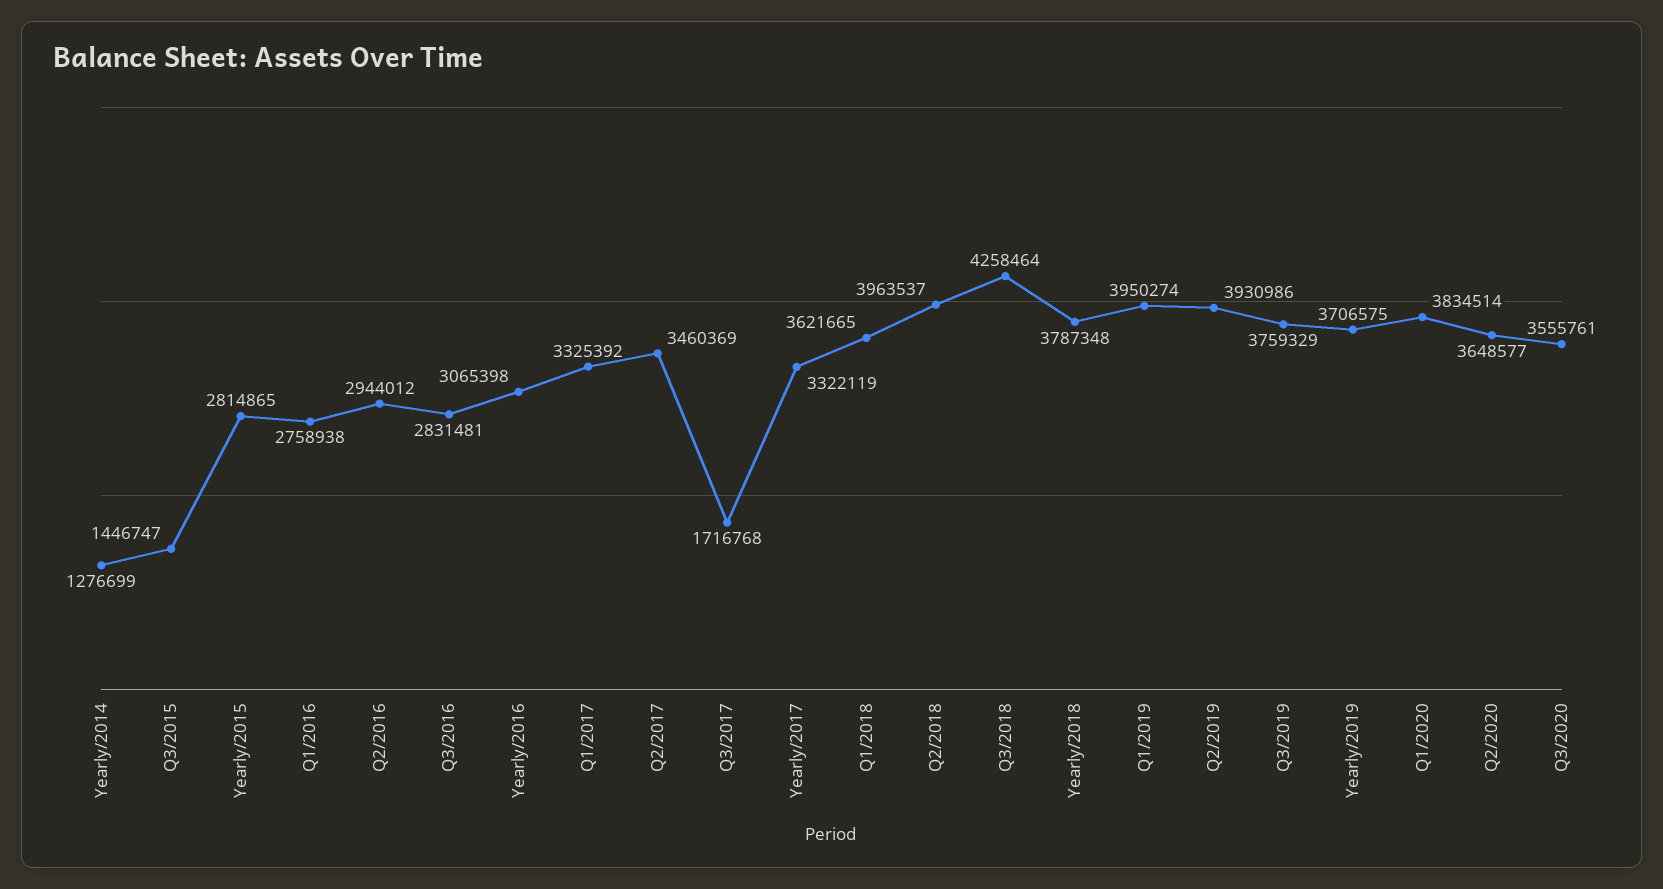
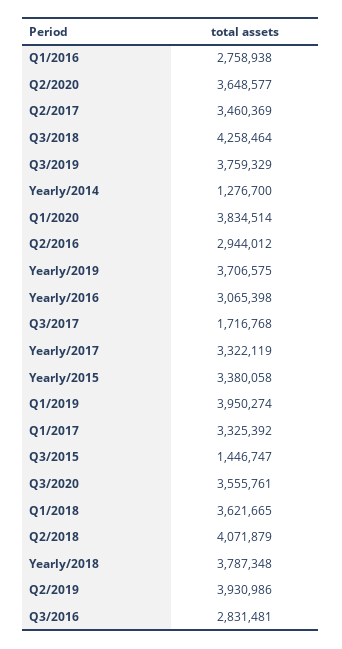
  {
-   "Yearly/2014": 1276699,
+   "Yearly/2014": 1276700,
    "Q3/2015": 1446747,
-   "Yearly/2015": 2814865,
+   "Yearly/2015": 3380058,
    "Q1/2016": 2758938,
    "Q2/2016": 2944012,
    "Q3/2016": 2831481,
    "Yearly/2016": 3065398,
    "Q1/2017": 3325392,
    "Q2/2017": 3460369,
    "Q3/2017": 1716768,
    "Yearly/2017": 3322119,
    "Q1/2018": 3621665,
-   "Q2/2018": 3963537,
+   "Q2/2018": 4071879,
    "Q3/2018": 4258464,
    "Yearly/2018": 3787348,
    "Q1/2019": 3950274,
    "Q2/2019": 3930986,
    "Q3/2019": 3759329,
    "Yearly/2019": 3706575,
    "Q1/2020": 3834514,
    "Q2/2020": 3648577,
    "Q3/2020": 3555761
  }

